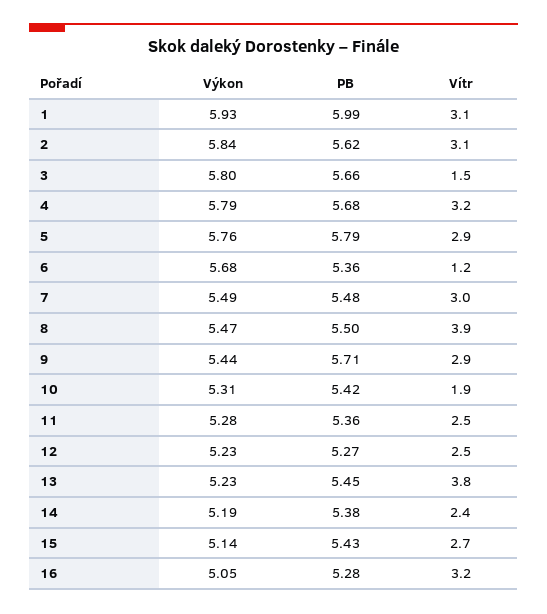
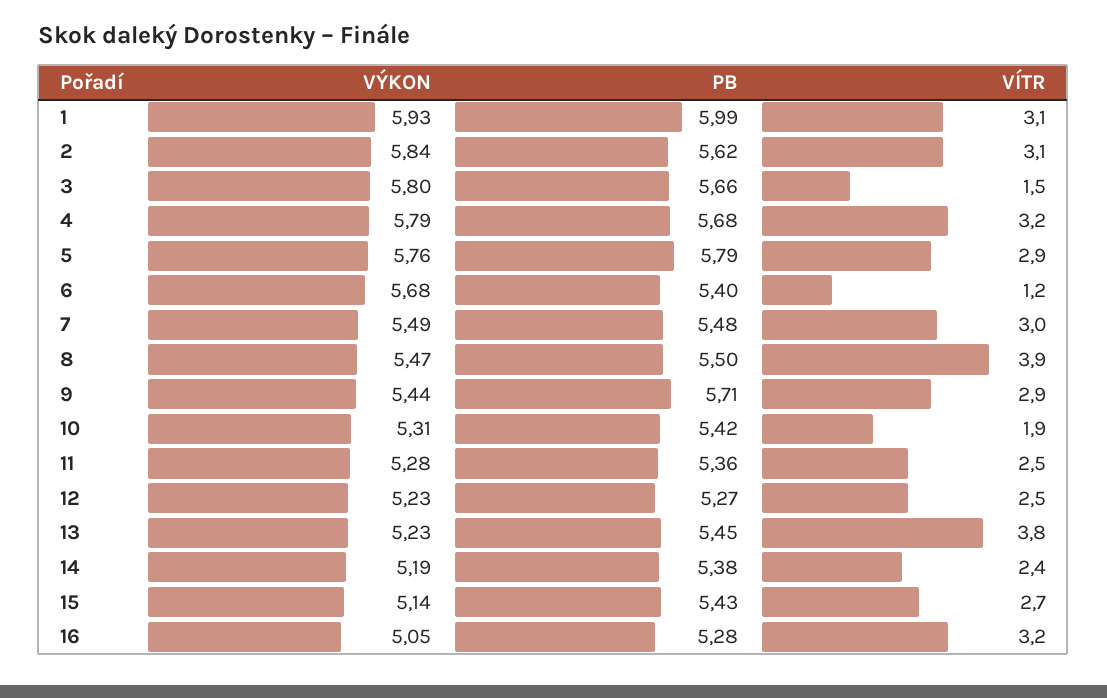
  {
    "Výkon": {
      "1": 5.93,
      "2": 5.84,
      "3": 5.8,
      "4": 5.79,
      "5": 5.76,
      "6": 5.68,
      "7": 5.49,
      "8": 5.47,
      "9": 5.44,
      "10": 5.31,
      "11": 5.28,
      "12": 5.23,
      "13": 5.23,
      "14": 5.19,
      "15": 5.14,
      "16": 5.05
    },
    "PB": {
      "1": 5.99,
      "2": 5.62,
      "3": 5.66,
      "4": 5.68,
      "5": 5.79,
-     "6": 5.36,
+     "6": 5.4,
      "7": 5.48,
      "8": 5.5,
      "9": 5.71,
      "10": 5.42,
      "11": 5.36,
      "12": 5.27,
      "13": 5.45,
      "14": 5.38,
      "15": 5.43,
      "16": 5.28
    },
    "Vítr": {
      "1": 3.1,
      "2": 3.1,
      "3": 1.5,
      "4": 3.2,
      "5": 2.9,
      "6": 1.2,
      "7": 3,
      "8": 3.9,
      "9": 2.9,
      "10": 1.9,
      "11": 2.5,
      "12": 2.5,
      "13": 3.8,
      "14": 2.4,
      "15": 2.7,
      "16": 3.2
    }
  }

